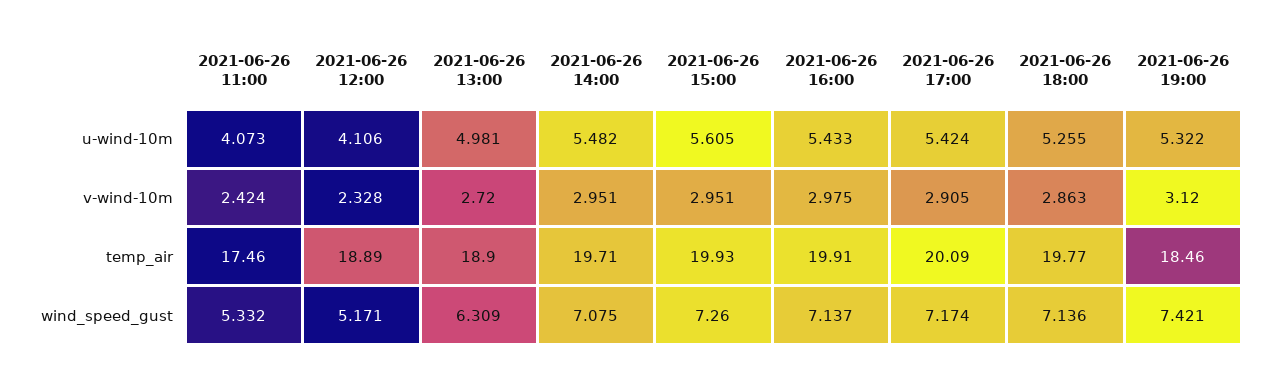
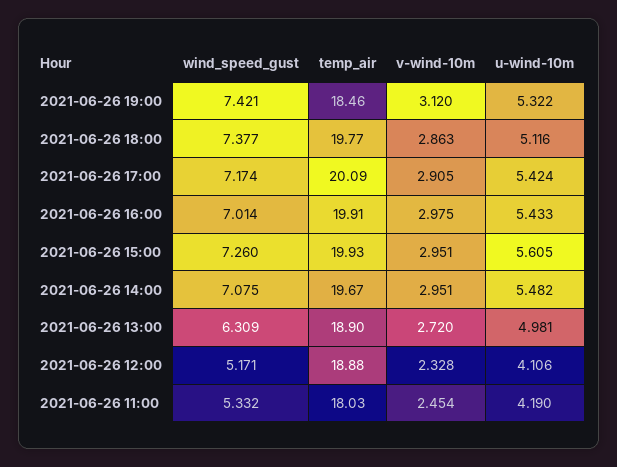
  {
    "2021-06-26 11:00": {
-     "u-wind-10m": 4.073,
+     "u-wind-10m": 4.19,
-     "v-wind-10m": 2.424,
+     "v-wind-10m": 2.454,
-     "temp_air": 17.46,
+     "temp_air": 18.03,
      "wind_speed_gust": 5.332
    },
    "2021-06-26 12:00": {
      "u-wind-10m": 4.106,
      "v-wind-10m": 2.328,
-     "temp_air": 18.89,
+     "temp_air": 18.88,
      "wind_speed_gust": 5.171
    },
    "2021-06-26 13:00": {
      "u-wind-10m": 4.981,
      "v-wind-10m": 2.72,
      "temp_air": 18.9,
      "wind_speed_gust": 6.309
    },
    "2021-06-26 14:00": {
      "u-wind-10m": 5.482,
      "v-wind-10m": 2.951,
-     "temp_air": 19.71,
+     "temp_air": 19.67,
      "wind_speed_gust": 7.075
    },
    "2021-06-26 15:00": {
      "u-wind-10m": 5.605,
      "v-wind-10m": 2.951,
      "temp_air": 19.93,
      "wind_speed_gust": 7.26
    },
    "2021-06-26 16:00": {
      "u-wind-10m": 5.433,
      "v-wind-10m": 2.975,
      "temp_air": 19.91,
-     "wind_speed_gust": 7.137
+     "wind_speed_gust": 7.014
    },
    "2021-06-26 17:00": {
      "u-wind-10m": 5.424,
      "v-wind-10m": 2.905,
      "temp_air": 20.09,
      "wind_speed_gust": 7.174
    },
    "2021-06-26 18:00": {
-     "u-wind-10m": 5.255,
+     "u-wind-10m": 5.116,
      "v-wind-10m": 2.863,
      "temp_air": 19.77,
-     "wind_speed_gust": 7.136
+     "wind_speed_gust": 7.377
    },
    "2021-06-26 19:00": {
      "u-wind-10m": 5.322,
      "v-wind-10m": 3.12,
      "temp_air": 18.46,
      "wind_speed_gust": 7.421
    }
  }

